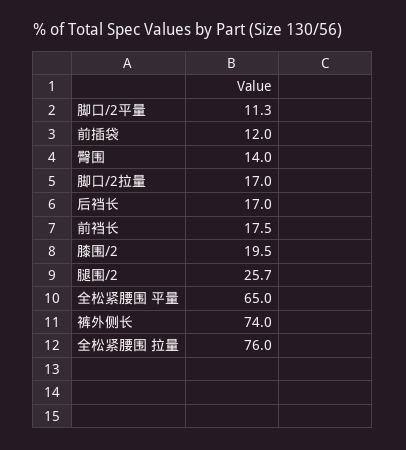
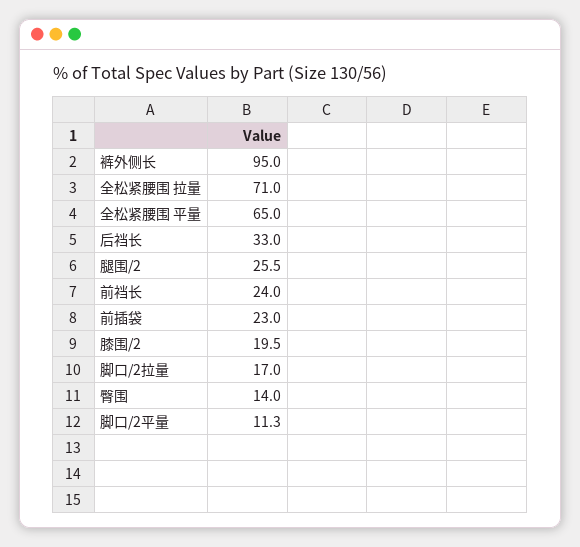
  {
    "脚口/2平量": 11.3,
-   "前插袋": 12,
+   "前插袋": 23,
    "臀围": 14,
    "脚口/2拉量": 17,
-   "后裆长": 17,
+   "后裆长": 33,
-   "前裆长": 17.5,
+   "前裆长": 24,
    "膝围/2": 19.5,
-   "腿围/2": 25.7,
+   "腿围/2": 25.5,
    "全松紧腰围 平量": 65,
-   "裤外侧长": 74,
+   "裤外侧长": 95,
-   "全松紧腰围 拉量": 76
+   "全松紧腰围 拉量": 71
  }

